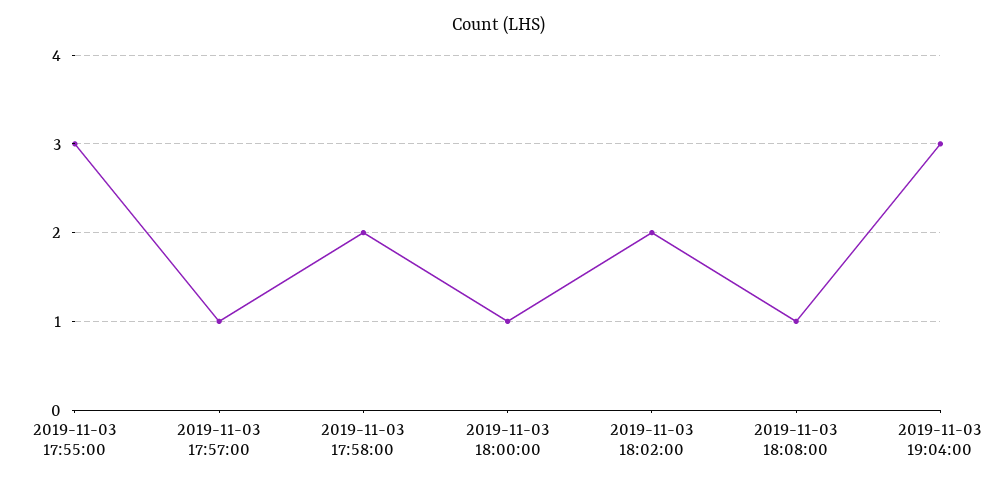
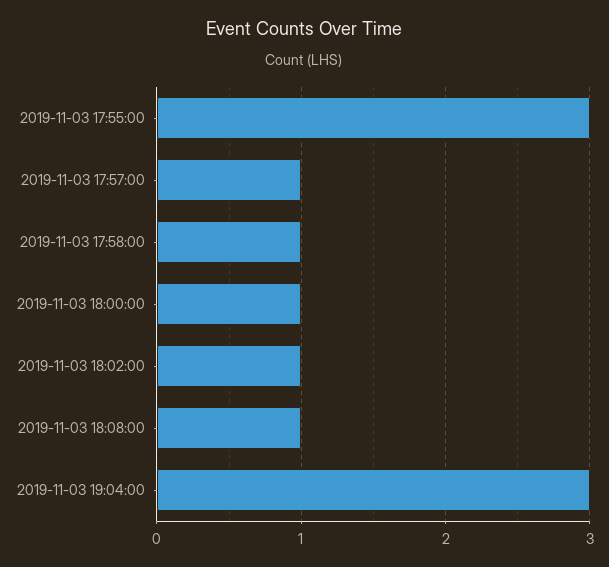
  {
    "2019-11-03 17:55:00": 3,
    "2019-11-03 17:57:00": 1,
-   "2019-11-03 17:58:00": 2,
+   "2019-11-03 17:58:00": 1,
    "2019-11-03 18:00:00": 1,
-   "2019-11-03 18:02:00": 2,
+   "2019-11-03 18:02:00": 1,
    "2019-11-03 18:08:00": 1,
    "2019-11-03 19:04:00": 3
  }

